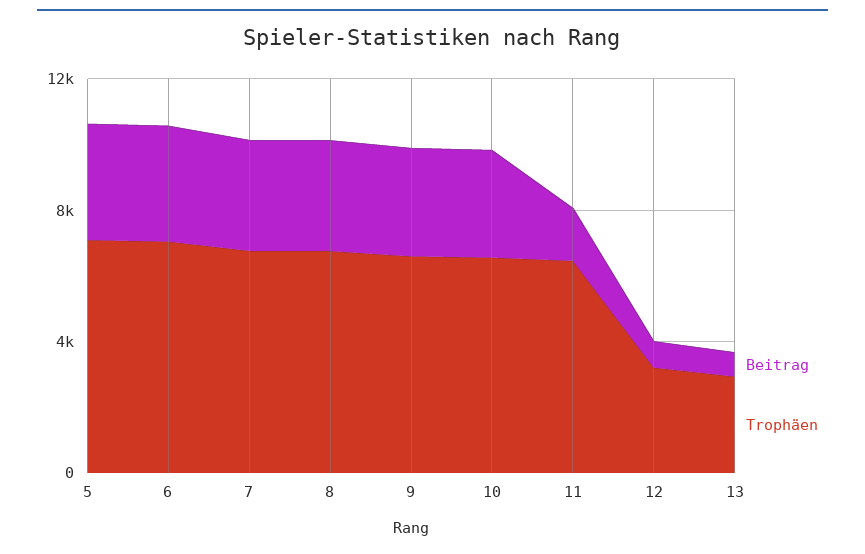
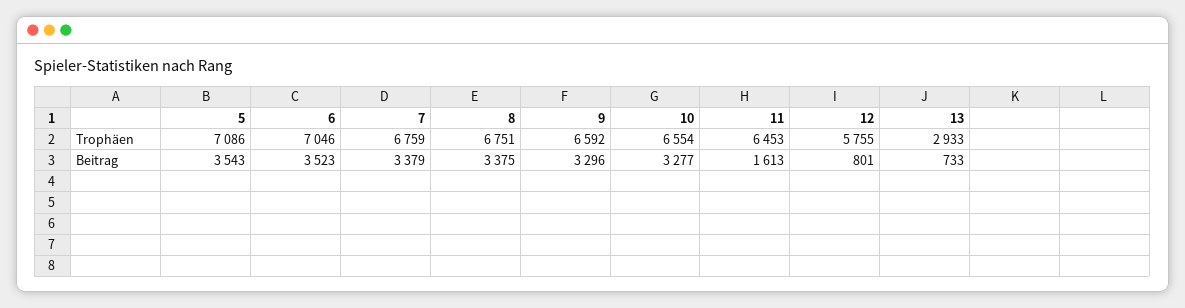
  {
    "Beitrag": {
      "5": 3543,
      "6": 3523,
      "7": 3379,
      "8": 3375,
      "9": 3296,
      "10": 3277,
      "11": 1613,
      "12": 801,
      "13": 733
    },
    "Trophäen": {
      "5": 7086,
      "6": 7046,
      "7": 6759,
      "8": 6751,
      "9": 6592,
      "10": 6554,
      "11": 6453,
-     "12": 3000,
+     "12": 5755,
      "13": 2933
    }
  }

